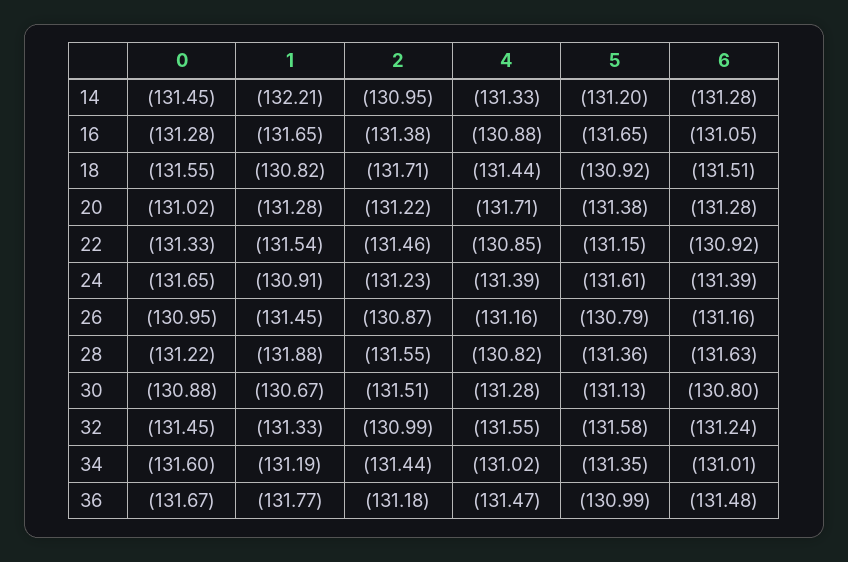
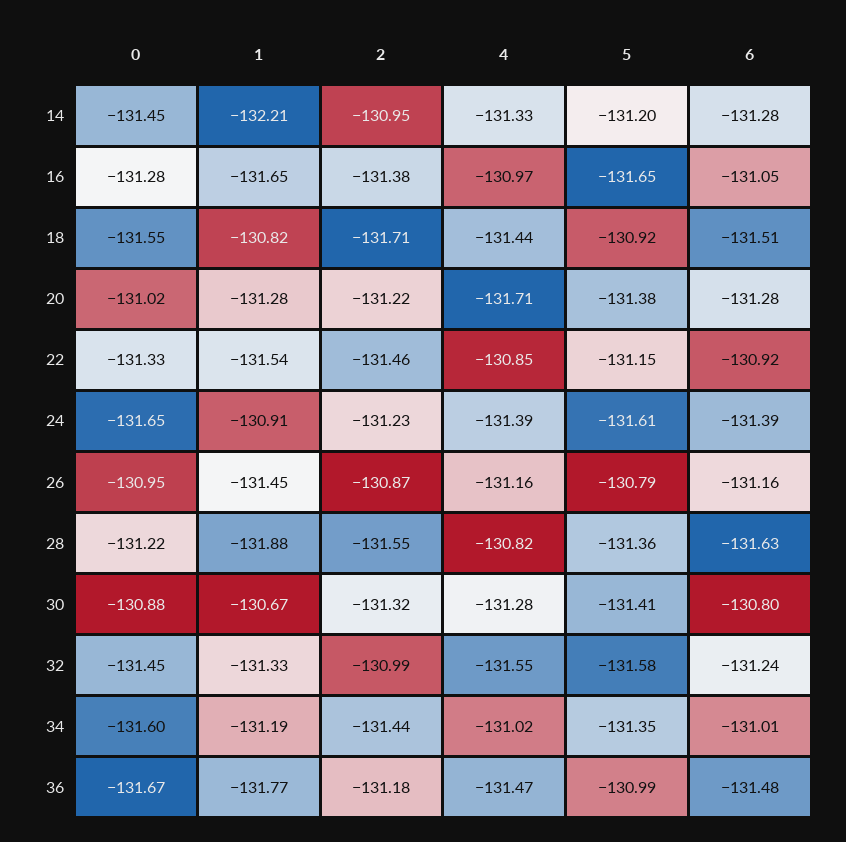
  {
    "0": {
      "14": -131.45,
      "16": -131.28,
      "18": -131.55,
      "20": -131.02,
      "22": -131.33,
      "24": -131.65,
      "26": -130.95,
      "28": -131.22,
      "30": -130.88,
      "32": -131.45,
      "34": -131.6,
      "36": -131.67
    },
    "1": {
      "14": -132.21,
      "16": -131.65,
      "18": -130.82,
      "20": -131.28,
      "22": -131.54,
      "24": -130.91,
      "26": -131.45,
      "28": -131.88,
      "30": -130.67,
      "32": -131.33,
      "34": -131.19,
      "36": -131.77
    },
    "2": {
      "14": -130.95,
      "16": -131.38,
      "18": -131.71,
      "20": -131.22,
      "22": -131.46,
      "24": -131.23,
      "26": -130.87,
      "28": -131.55,
-     "30": -131.51,
+     "30": -131.32,
      "32": -130.99,
      "34": -131.44,
      "36": -131.18
    },
    "4": {
      "14": -131.33,
-     "16": -130.88,
+     "16": -130.97,
      "18": -131.44,
      "20": -131.71,
      "22": -130.85,
      "24": -131.39,
      "26": -131.16,
      "28": -130.82,
      "30": -131.28,
      "32": -131.55,
      "34": -131.02,
      "36": -131.47
    },
    "5": {
      "14": -131.2,
      "16": -131.65,
      "18": -130.92,
      "20": -131.38,
      "22": -131.15,
      "24": -131.61,
      "26": -130.79,
      "28": -131.36,
-     "30": -131.13,
+     "30": -131.41,
      "32": -131.58,
      "34": -131.35,
      "36": -130.99
    },
    "6": {
      "14": -131.28,
      "16": -131.05,
      "18": -131.51,
      "20": -131.28,
      "22": -130.92,
      "24": -131.39,
      "26": -131.16,
      "28": -131.63,
      "30": -130.8,
      "32": -131.24,
      "34": -131.01,
      "36": -131.48
    }
  }

